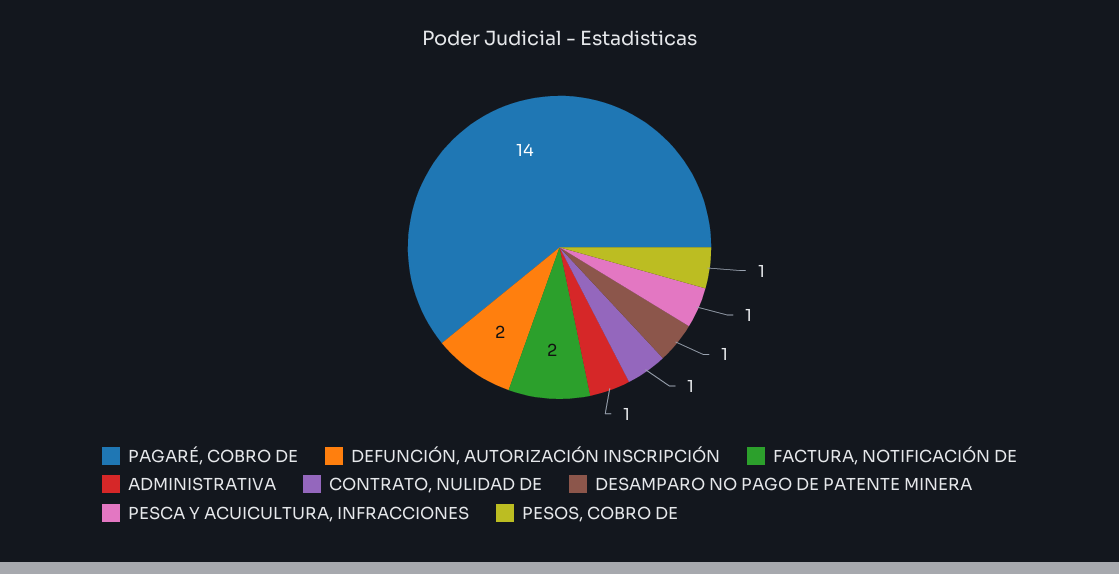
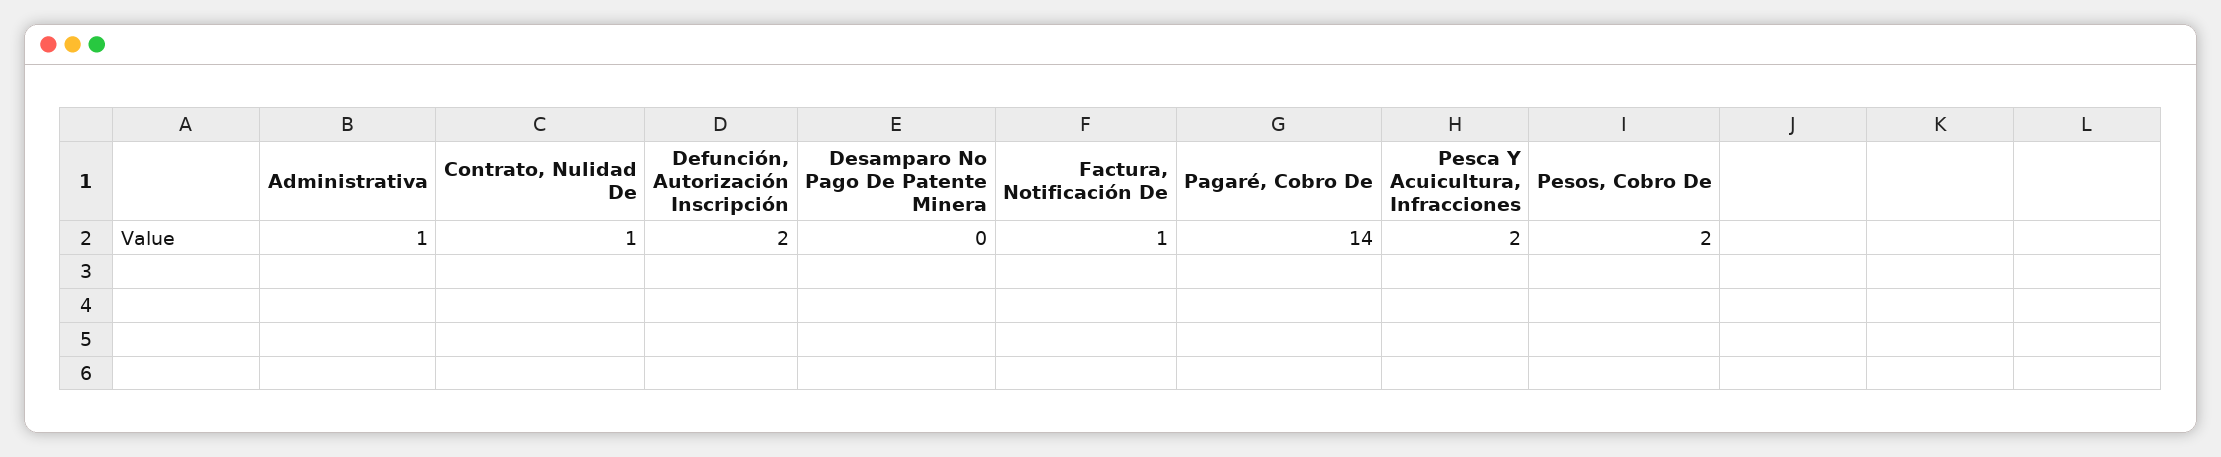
  {
    "PAGARÉ, COBRO DE": 14,
    "DEFUNCIÓN, AUTORIZACIÓN INSCRIPCIÓN": 2,
-   "FACTURA, NOTIFICACIÓN DE": 2,
+   "FACTURA, NOTIFICACIÓN DE": 1,
    "ADMINISTRATIVA": 1,
    "CONTRATO, NULIDAD DE": 1,
-   "DESAMPARO NO PAGO DE PATENTE MINERA": 1,
+   "DESAMPARO NO PAGO DE PATENTE MINERA": 0,
-   "PESCA Y ACUICULTURA, INFRACCIONES": 1,
+   "PESCA Y ACUICULTURA, INFRACCIONES": 2,
-   "PESOS, COBRO DE": 1
+   "PESOS, COBRO DE": 2
  }

